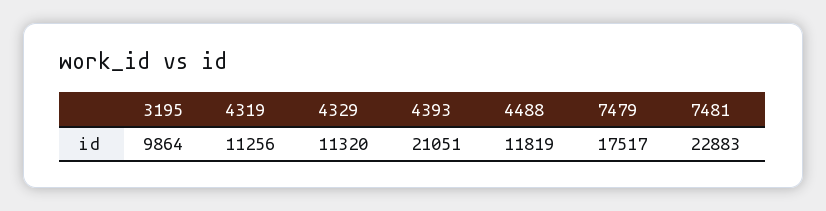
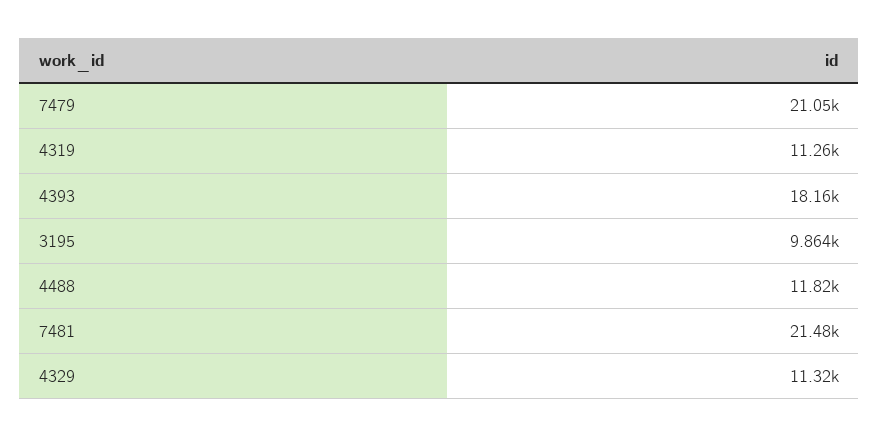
  {
    "3195": 9864,
    "4319": 11256,
    "4329": 11320,
-   "4393": 21051,
+   "4393": 18160,
    "4488": 11819,
-   "7479": 17517,
+   "7479": 21050,
-   "7481": 22883
+   "7481": 21480
  }

